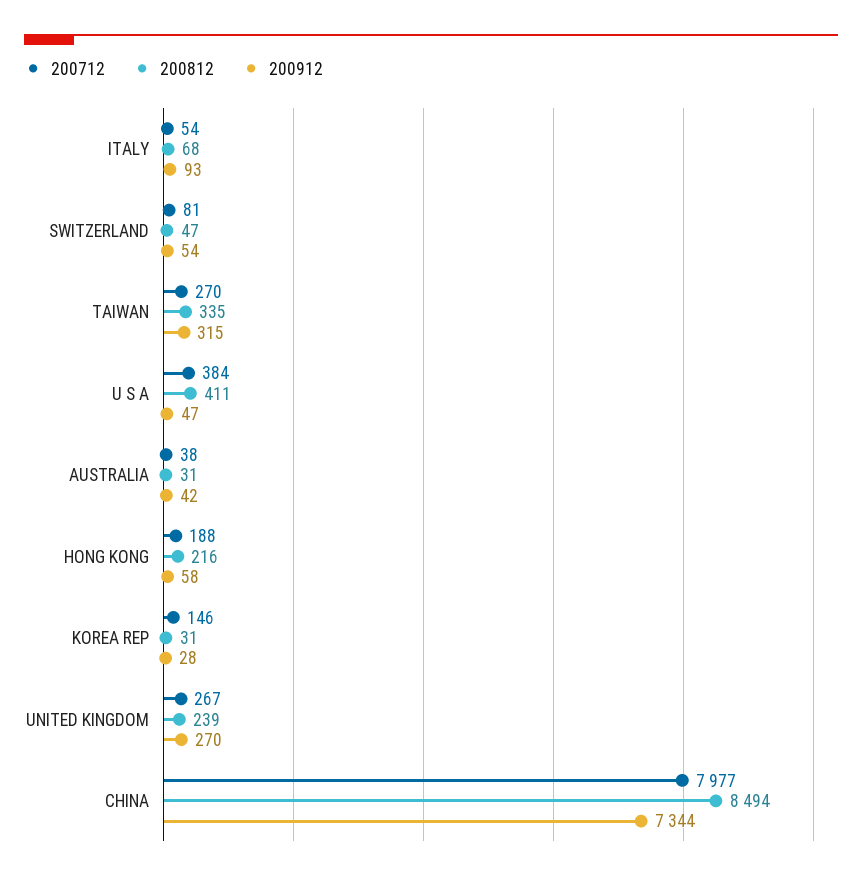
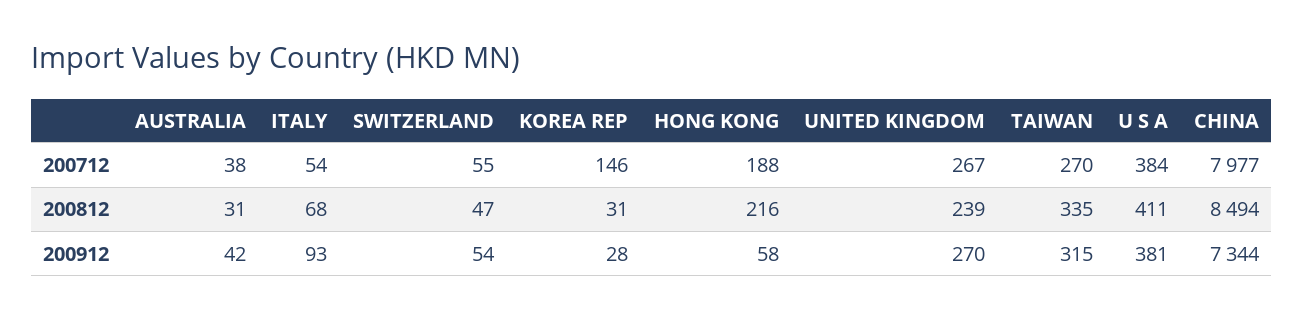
  {
    "200712": {
      "ITALY": 54,
-     "SWITZERLAND": 81,
+     "SWITZERLAND": 55,
      "TAIWAN": 270,
      "U S A": 384,
      "AUSTRALIA": 38,
      "HONG KONG": 188,
      "KOREA REP": 146,
      "UNITED KINGDOM": 267,
      "CHINA": 7977
    },
    "200812": {
      "ITALY": 68,
      "SWITZERLAND": 47,
      "TAIWAN": 335,
      "U S A": 411,
      "AUSTRALIA": 31,
      "HONG KONG": 216,
      "KOREA REP": 31,
      "UNITED KINGDOM": 239,
      "CHINA": 8494
    },
    "200912": {
      "ITALY": 93,
      "SWITZERLAND": 54,
      "TAIWAN": 315,
-     "U S A": 47,
+     "U S A": 381,
      "AUSTRALIA": 42,
      "HONG KONG": 58,
      "KOREA REP": 28,
      "UNITED KINGDOM": 270,
      "CHINA": 7344
    }
  }

